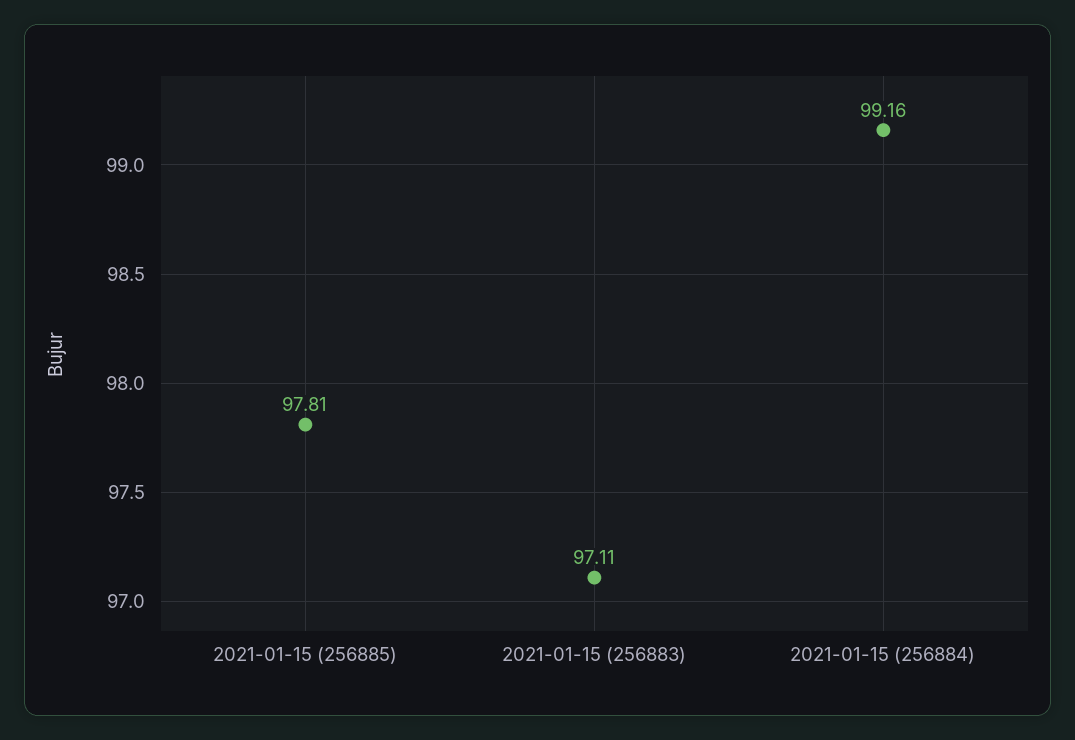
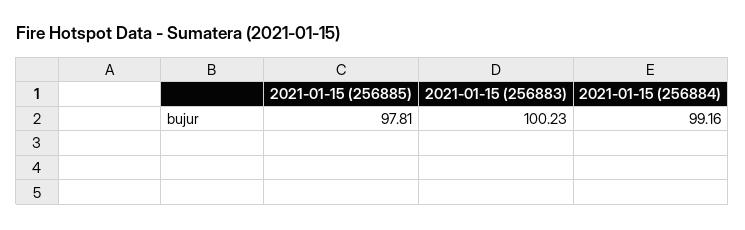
  {
    "2021-01-15 (256885)": 97.81,
-   "2021-01-15 (256883)": 97.11,
+   "2021-01-15 (256883)": 100.23,
    "2021-01-15 (256884)": 99.16
  }

